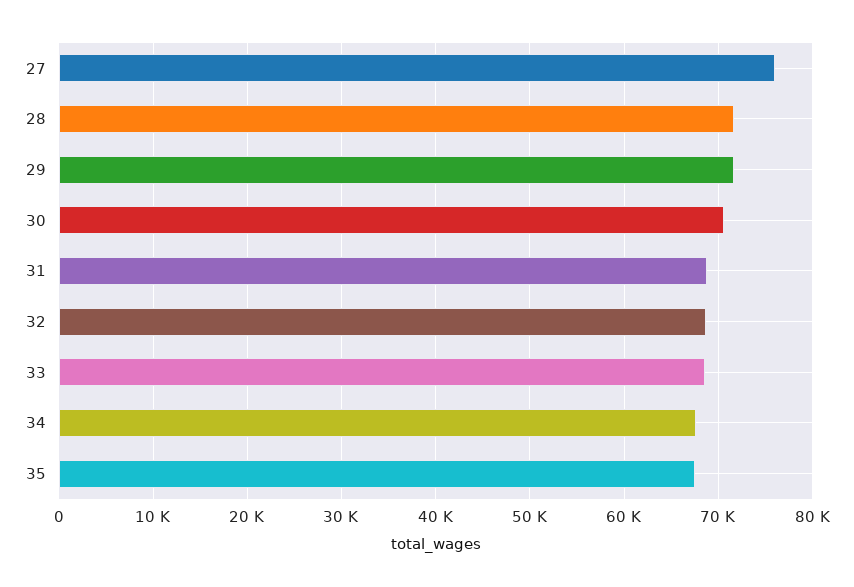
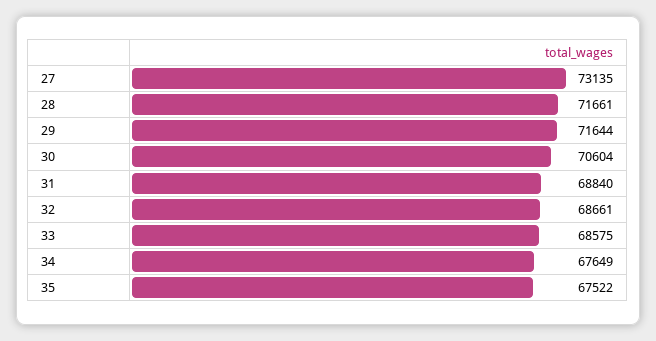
  {
-   "27": 76000,
+   "27": 73135,
    "28": 71661,
    "29": 71644,
    "30": 70604,
    "31": 68840,
    "32": 68661,
    "33": 68575,
    "34": 67649,
    "35": 67522
  }

